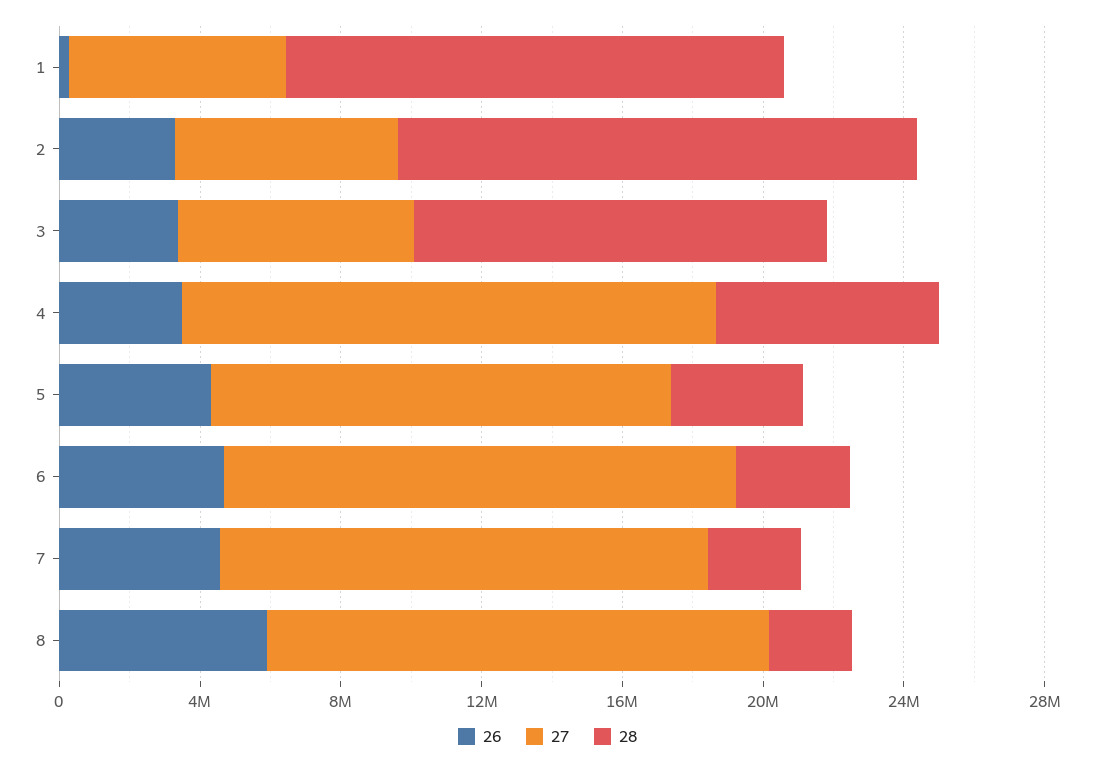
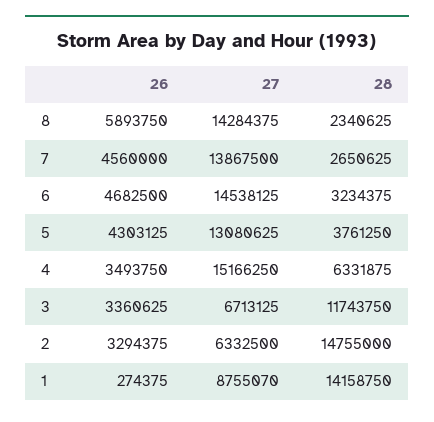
  {
    "26": {
      "1": 274375,
      "2": 3294375,
      "3": 3360625,
      "4": 3493750,
      "5": 4303125,
      "6": 4682500,
      "7": 4560000,
      "8": 5893750
    },
    "27": {
-     "1": 6000000,
+     "1": 8755070,
      "2": 6332500,
      "3": 6713125,
      "4": 15166250,
      "5": 13080625,
      "6": 14538125,
      "7": 13867500,
      "8": 14284375
    },
    "28": {
      "1": 14158750,
      "2": 14755000,
      "3": 11743750,
      "4": 6331875,
      "5": 3761250,
      "6": 3234375,
      "7": 2650625,
      "8": 2340625
    }
  }

